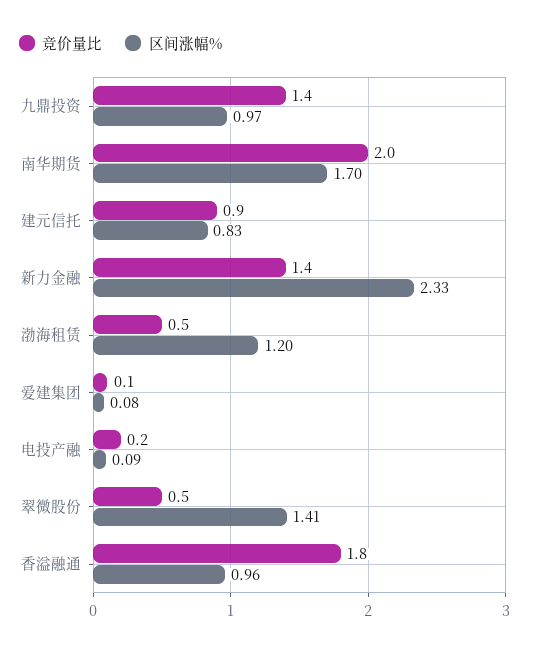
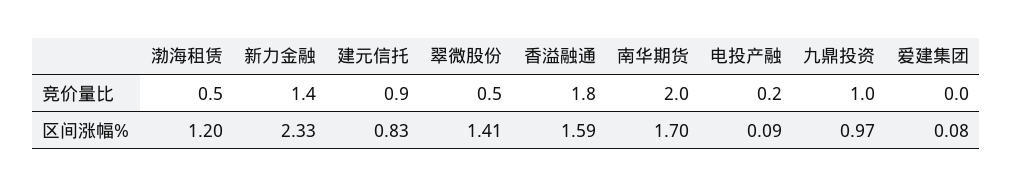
  {
    "竞价量比": {
-     "九鼎投资": 1.4,
+     "九鼎投资": 1,
      "南华期货": 2,
      "建元信托": 0.9,
      "新力金融": 1.4,
      "渤海租赁": 0.5,
-     "爱建集团": 0.1,
+     "爱建集团": 0,
      "电投产融": 0.2,
      "翠微股份": 0.5,
      "香溢融通": 1.8
    },
    "区间涨幅%": {
      "九鼎投资": 0.97,
      "南华期货": 1.7,
      "建元信托": 0.83,
      "新力金融": 2.33,
      "渤海租赁": 1.2,
      "爱建集团": 0.08,
      "电投产融": 0.09,
      "翠微股份": 1.41,
-     "香溢融通": 0.96
+     "香溢融通": 1.59
    }
  }

